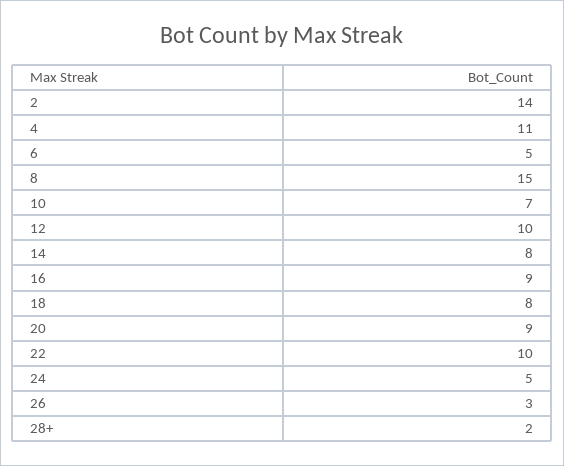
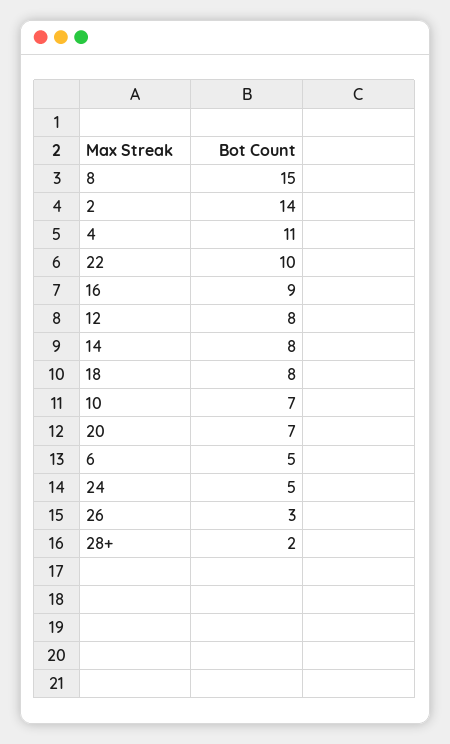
  {
    "2": 14,
    "4": 11,
    "6": 5,
    "8": 15,
    "10": 7,
-   "12": 10,
+   "12": 8,
    "14": 8,
    "16": 9,
    "18": 8,
-   "20": 9,
+   "20": 7,
    "22": 10,
    "24": 5,
    "26": 3,
    "28+": 2
  }

